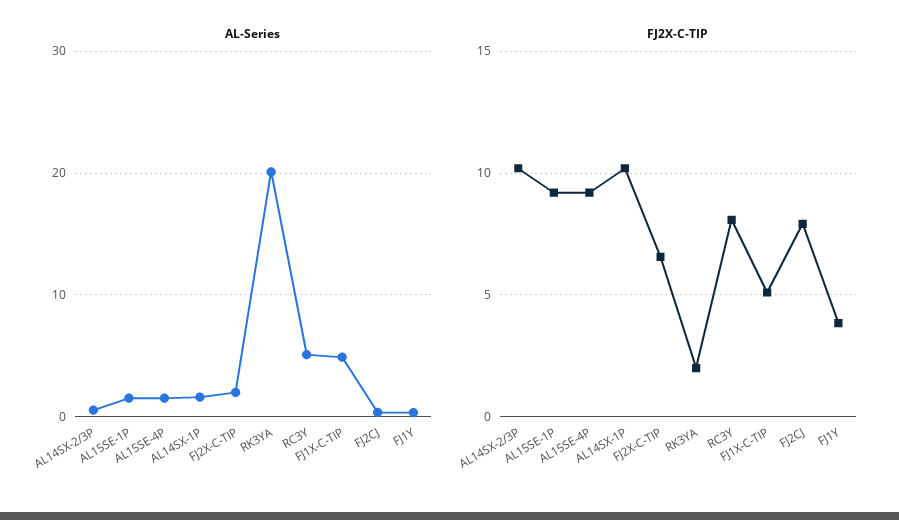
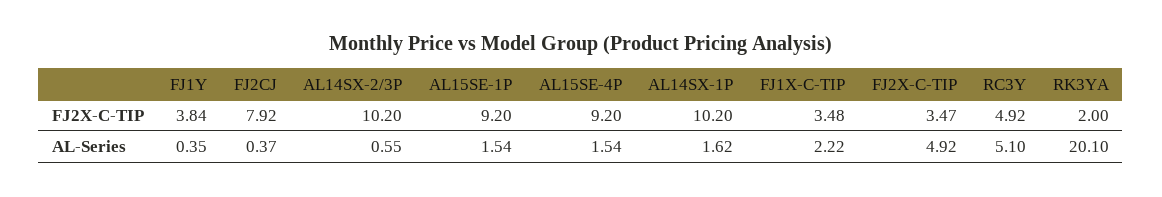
  {
    "AL-Series": {
      "AL14SX-2/3P": 0.55,
      "AL15SE-1P": 1.54,
      "AL15SE-4P": 1.54,
      "AL14SX-1P": 1.62,
-     "FJ2X-C-TIP": 2,
+     "FJ2X-C-TIP": 4.92,
      "RK3YA": 20.1,
      "RC3Y": 5.1,
-     "FJ1X-C-TIP": 5,
+     "FJ1X-C-TIP": 2.22,
      "FJ2CJ": 0.37,
      "FJ1Y": 0.35
    },
    "FJ2X-C-TIP": {
      "AL14SX-2/3P": 10.2,
      "AL15SE-1P": 9.2,
      "AL15SE-4P": 9.2,
      "AL14SX-1P": 10.2,
-     "FJ2X-C-TIP": 6.5,
+     "FJ2X-C-TIP": 3.47,
      "RK3YA": 2,
-     "RC3Y": 8,
+     "RC3Y": 4.92,
-     "FJ1X-C-TIP": 5,
+     "FJ1X-C-TIP": 3.48,
      "FJ2CJ": 7.92,
      "FJ1Y": 3.84
    }
  }

